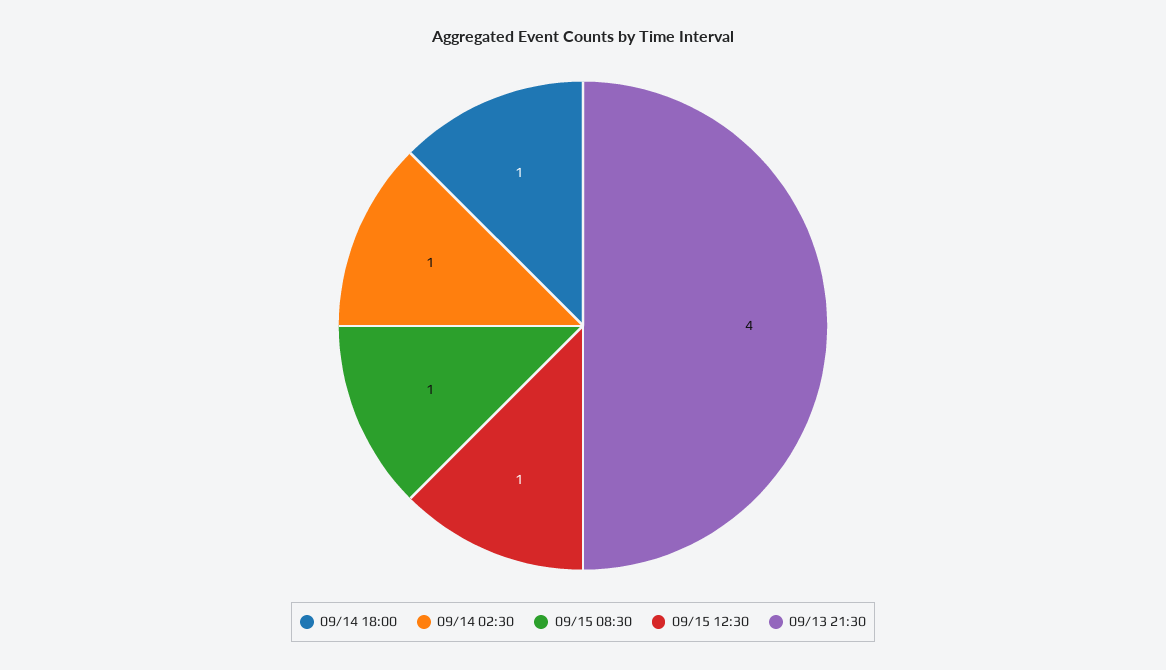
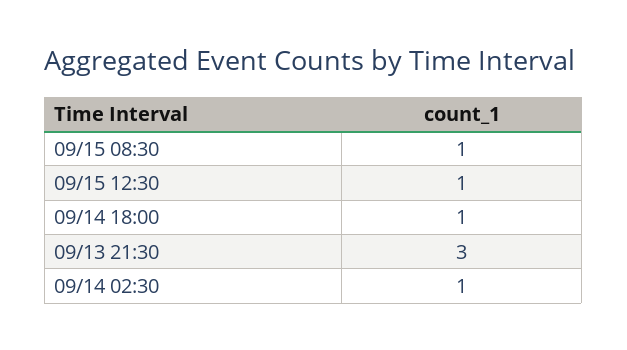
  {
    "09/14 18:00": 1,
    "09/14 02:30": 1,
    "09/15 08:30": 1,
    "09/15 12:30": 1,
-   "09/13 21:30": 4
+   "09/13 21:30": 3
  }

